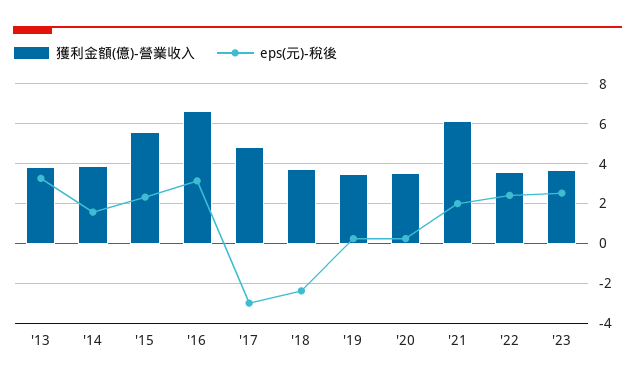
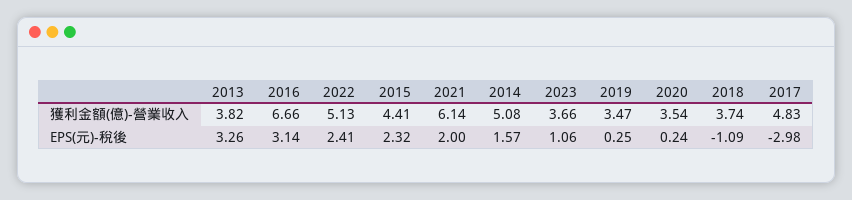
  {
    "獲利金額(億)-營業收入": {
      "'13": 3.82,
-     "'14": 4,
+     "'14": 5.08,
-     "'15": 5.5,
+     "'15": 4.41,
      "'16": 6.66,
      "'17": 4.83,
      "'18": 3.74,
      "'19": 3.47,
      "'20": 3.54,
      "'21": 6.14,
-     "'22": 3.5,
+     "'22": 5.13,
      "'23": 3.66
    },
    "eps(元)-稅後": {
      "'13": 3.26,
      "'14": 1.57,
      "'15": 2.32,
      "'16": 3.14,
      "'17": -2.98,
-     "'18": -2.5,
+     "'18": -1.09,
      "'19": 0.25,
      "'20": 0.24,
      "'21": 2,
      "'22": 2.41,
-     "'23": 2.5
+     "'23": 1.06
    }
  }

